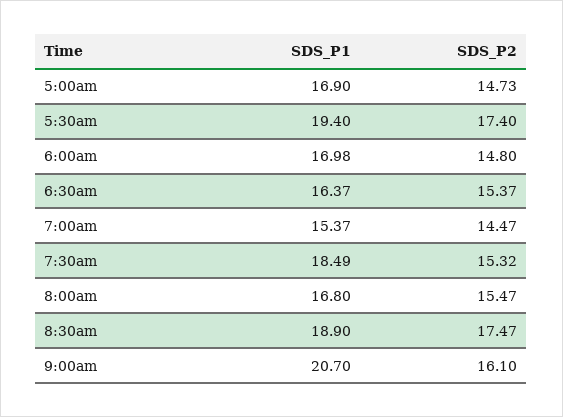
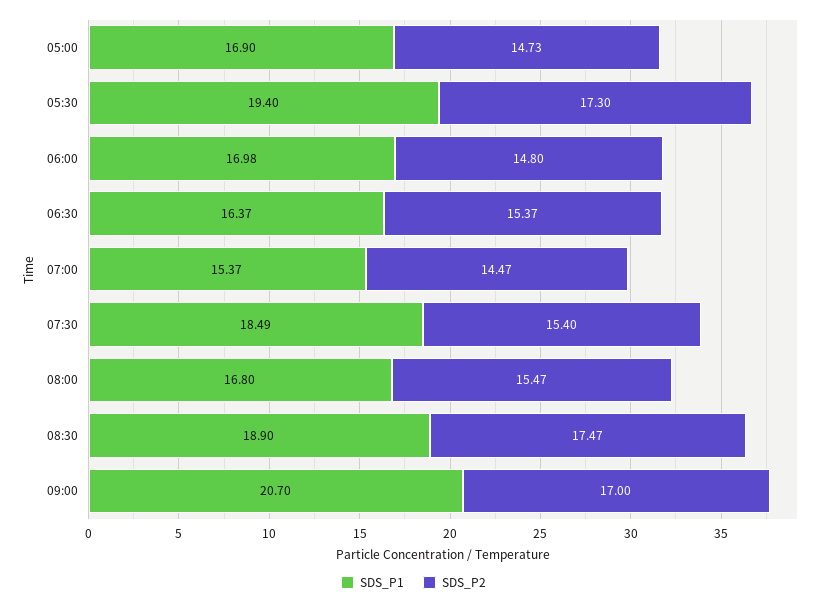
  {
    "SDS_P1": {
      "5:00am": 16.9,
      "5:30am": 19.4,
      "6:00am": 16.98,
      "6:30am": 16.37,
      "7:00am": 15.37,
      "7:30am": 18.49,
      "8:00am": 16.8,
      "8:30am": 18.9,
      "9:00am": 20.7
    },
    "SDS_P2": {
      "5:00am": 14.73,
-     "5:30am": 17.4,
+     "5:30am": 17.3,
      "6:00am": 14.8,
      "6:30am": 15.37,
      "7:00am": 14.47,
-     "7:30am": 15.32,
+     "7:30am": 15.4,
      "8:00am": 15.47,
      "8:30am": 17.47,
-     "9:00am": 16.1
+     "9:00am": 17
    }
  }

